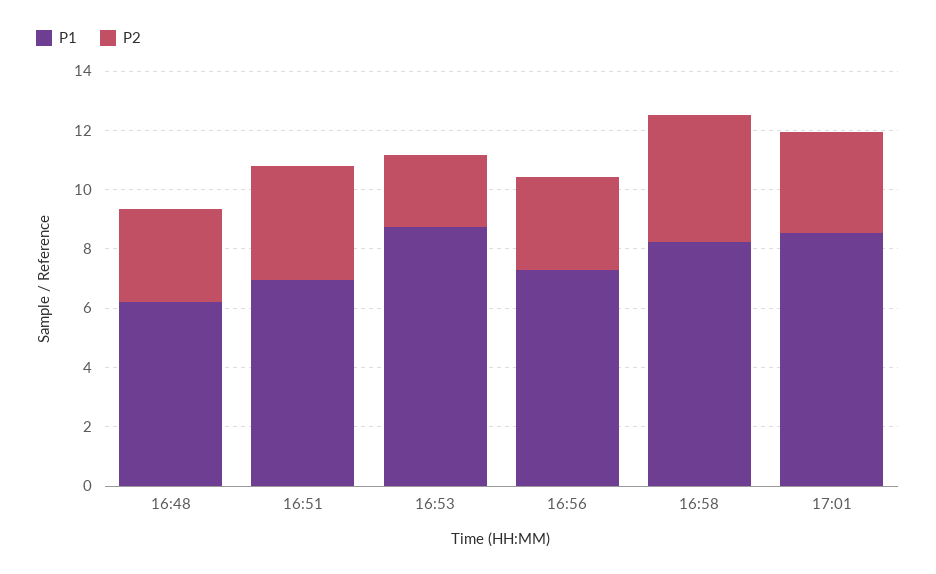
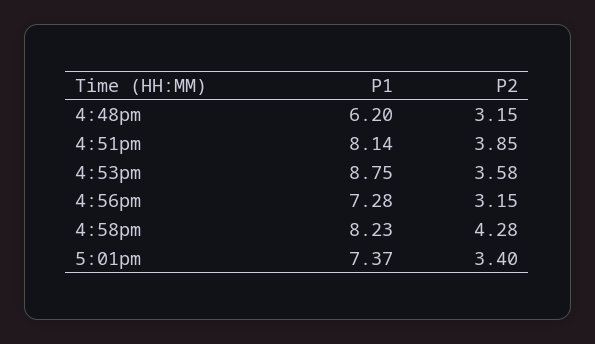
  {
    "P1": {
      "16:48": 6.2,
-     "16:51": 7,
+     "16:51": 8.14,
      "16:53": 8.75,
      "16:56": 7.28,
      "16:58": 8.23,
-     "17:01": 8.5
+     "17:01": 7.37
    },
    "P2": {
      "16:48": 3.15,
      "16:51": 3.85,
-     "16:53": 2.5,
+     "16:53": 3.58,
      "16:56": 3.15,
      "16:58": 4.28,
      "17:01": 3.4
    }
  }

